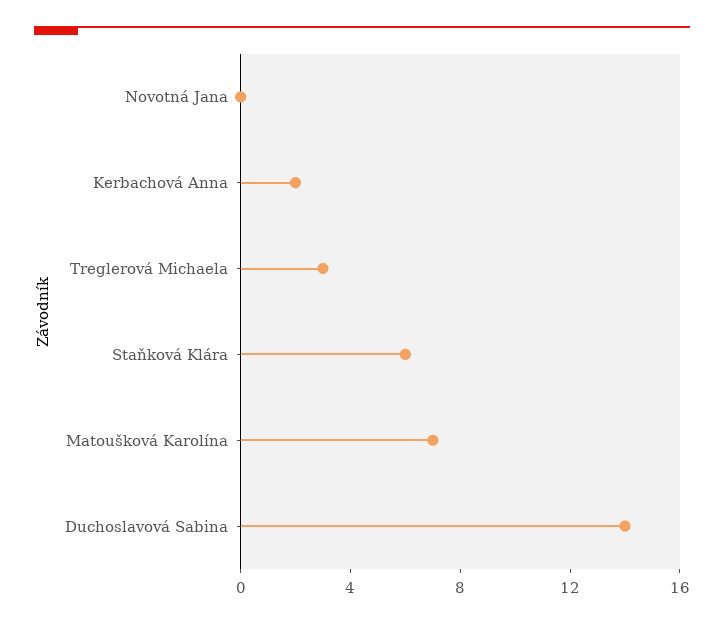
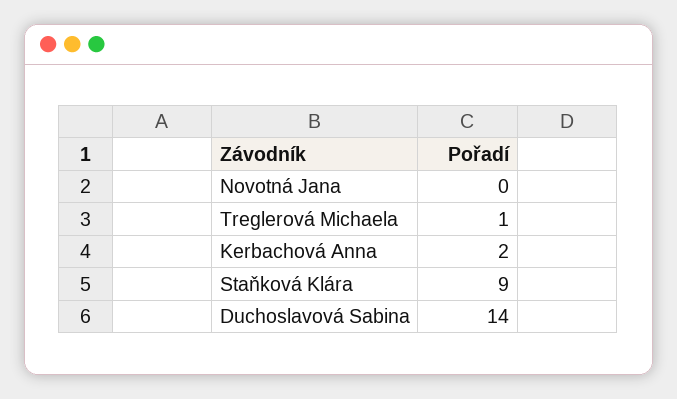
  {
    "Novotná Jana": 0,
    "Kerbachová Anna": 2,
-   "Treglerová Michaela": 3,
+   "Treglerová Michaela": 1,
-   "Staňková Klára": 6,
+   "Staňková Klára": 9,
-   "Matoušková Karolína": 7,
    "Duchoslavová Sabina": 14
  }

